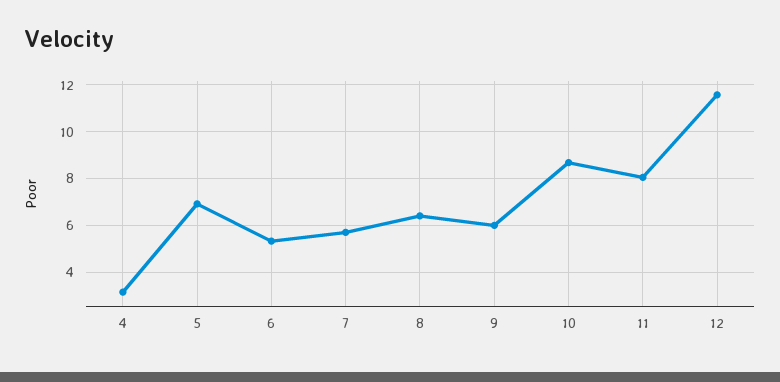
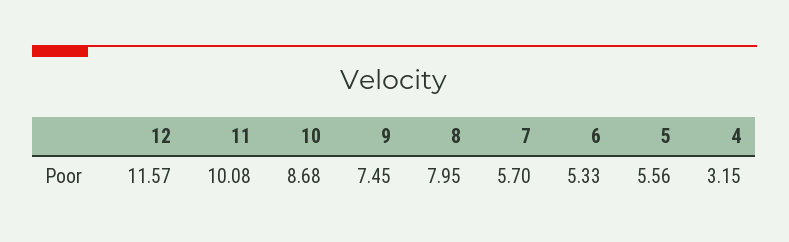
  {
    "4": 3.15,
-   "5": 7,
+   "5": 5.56,
    "6": 5.33,
    "7": 5.7,
-   "8": 6.5,
+   "8": 7.95,
-   "9": 6,
+   "9": 7.45,
    "10": 8.68,
-   "11": 8,
+   "11": 10.08,
    "12": 11.57
  }

